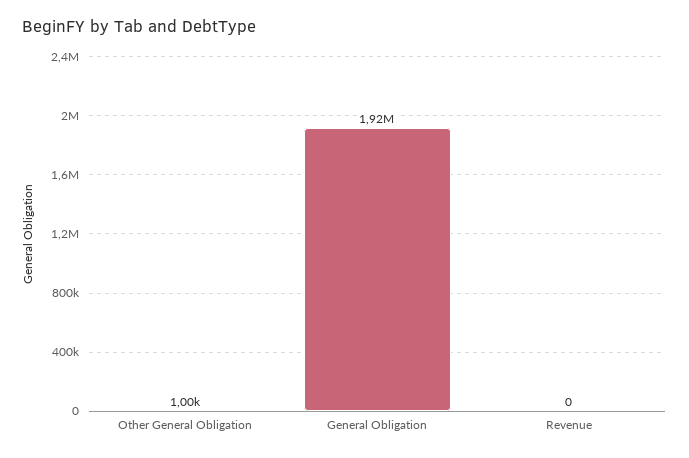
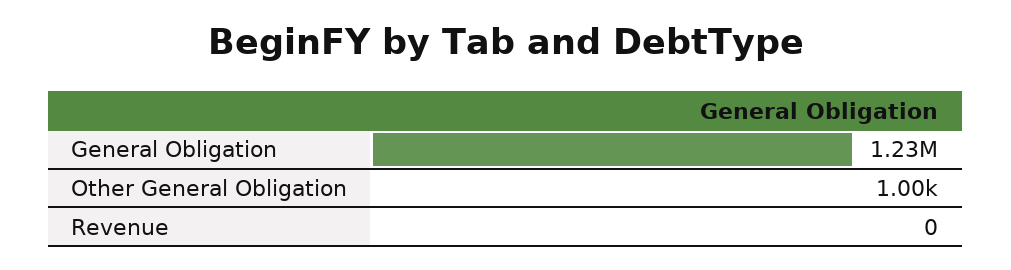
  {
    "Other General Obligation": 1000,
-   "General Obligation": 1920000,
+   "General Obligation": 1230000,
    "Revenue": 0
  }

